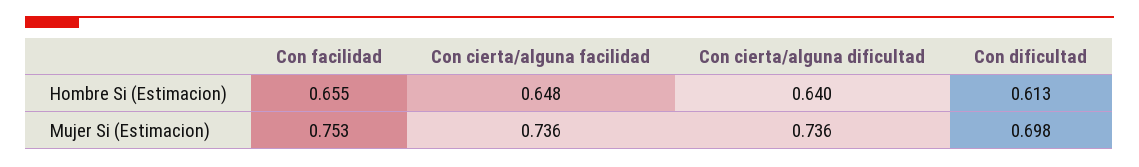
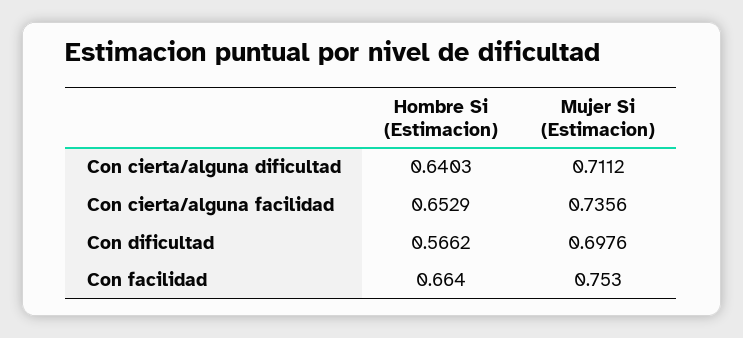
  {
    "Con facilidad": {
-     "Hombre Si (Estimacion)": 0.655,
+     "Hombre Si (Estimacion)": 0.664,
      "Mujer Si (Estimacion)": 0.753
    },
    "Con cierta/alguna facilidad": {
-     "Hombre Si (Estimacion)": 0.648,
+     "Hombre Si (Estimacion)": 0.6529,
      "Mujer Si (Estimacion)": 0.7356
    },
    "Con cierta/alguna dificultad": {
      "Hombre Si (Estimacion)": 0.6403,
-     "Mujer Si (Estimacion)": 0.736
+     "Mujer Si (Estimacion)": 0.7112
    },
    "Con dificultad": {
-     "Hombre Si (Estimacion)": 0.613,
+     "Hombre Si (Estimacion)": 0.5662,
      "Mujer Si (Estimacion)": 0.6976
    }
  }

